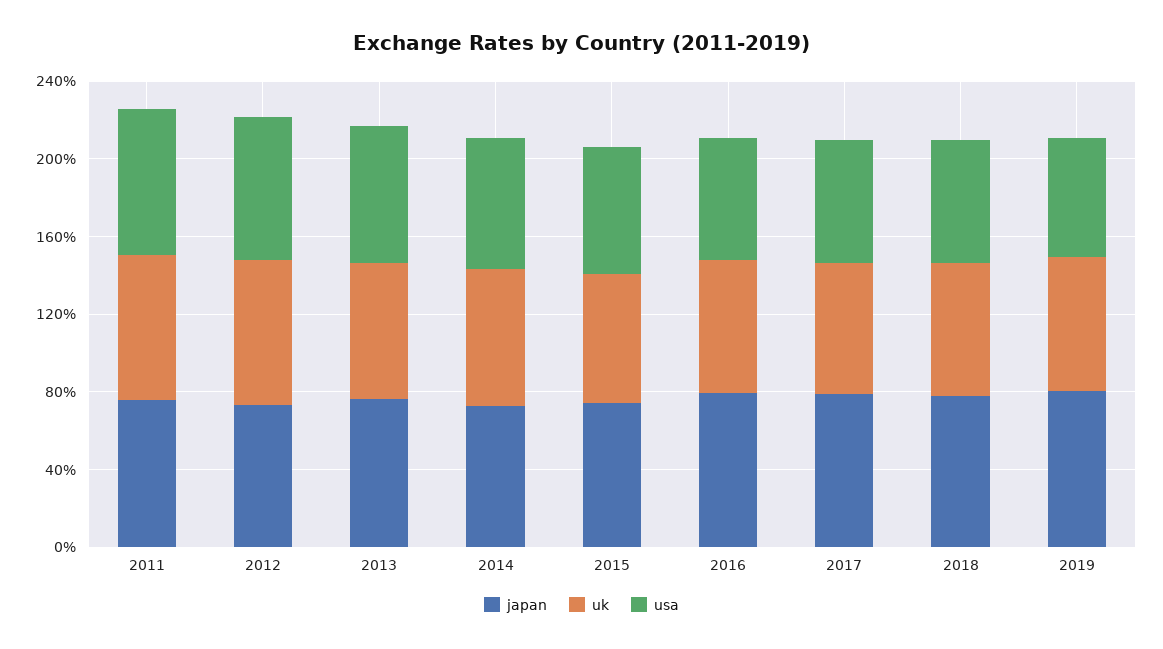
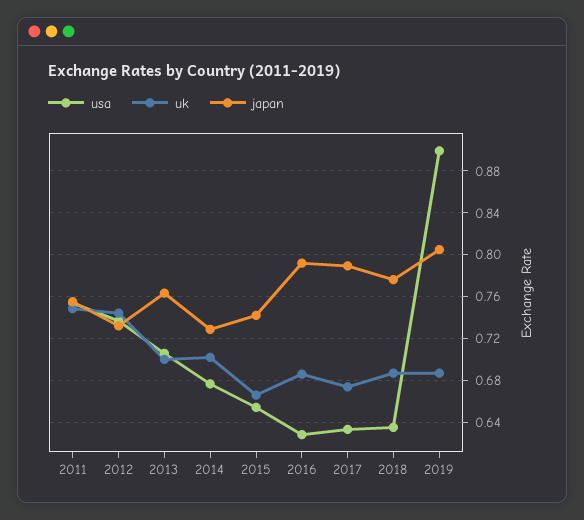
  {
    "japan": {
      "2011": 0.76,
      "2012": 0.73,
      "2013": 0.76,
      "2014": 0.73,
      "2015": 0.74,
      "2016": 0.79,
      "2017": 0.79,
      "2018": 0.78,
      "2019": 0.8
    },
    "uk": {
      "2011": 0.75,
      "2012": 0.74,
      "2013": 0.7,
      "2014": 0.7,
      "2015": 0.67,
      "2016": 0.69,
      "2017": 0.67,
      "2018": 0.69,
      "2019": 0.69
    },
    "usa": {
      "2011": 0.75,
      "2012": 0.74,
      "2013": 0.71,
      "2014": 0.68,
      "2015": 0.65,
      "2016": 0.63,
      "2017": 0.63,
      "2018": 0.64,
-     "2019": 0.6
+     "2019": 0.9
    }
  }

